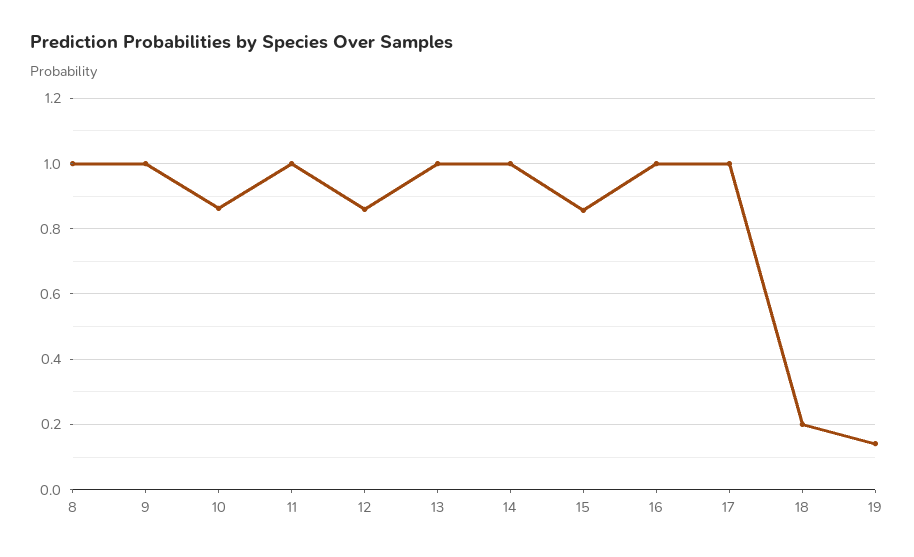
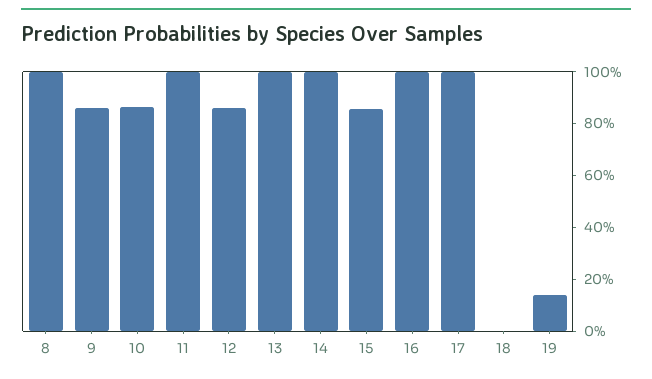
  {
    "8": 1,
-   "9": 1,
+   "9": 0.85,
    "10": 0.86,
    "11": 1,
    "12": 0.86,
    "13": 1,
    "14": 1,
    "15": 0.86,
    "16": 1,
    "17": 1,
-   "18": 0.2,
+   "18": 0,
    "19": 0.14
  }

